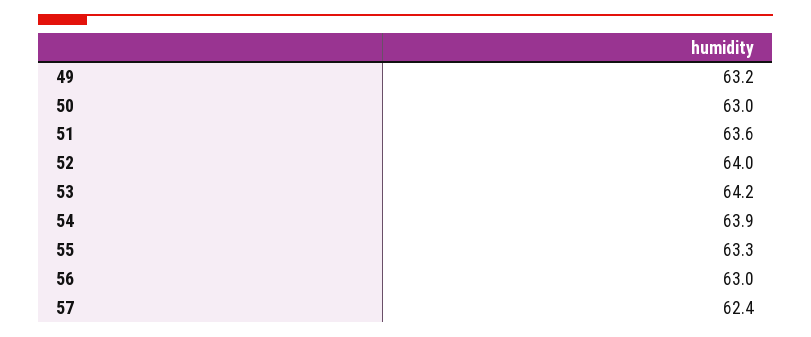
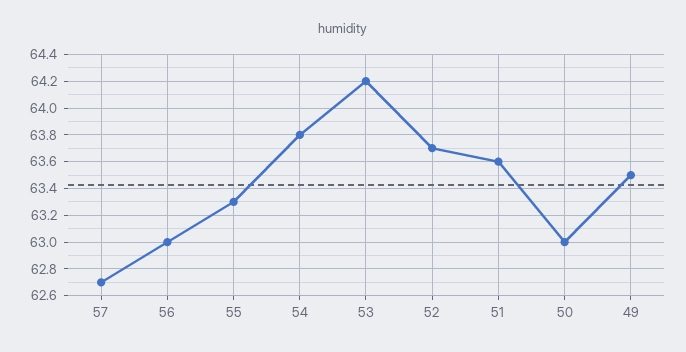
  {
-   "49": 63.2,
+   "49": 63.5,
    "50": 63,
    "51": 63.6,
-   "52": 64,
+   "52": 63.7,
    "53": 64.2,
-   "54": 63.9,
+   "54": 63.8,
    "55": 63.3,
    "56": 63,
-   "57": 62.4
+   "57": 62.7
  }

